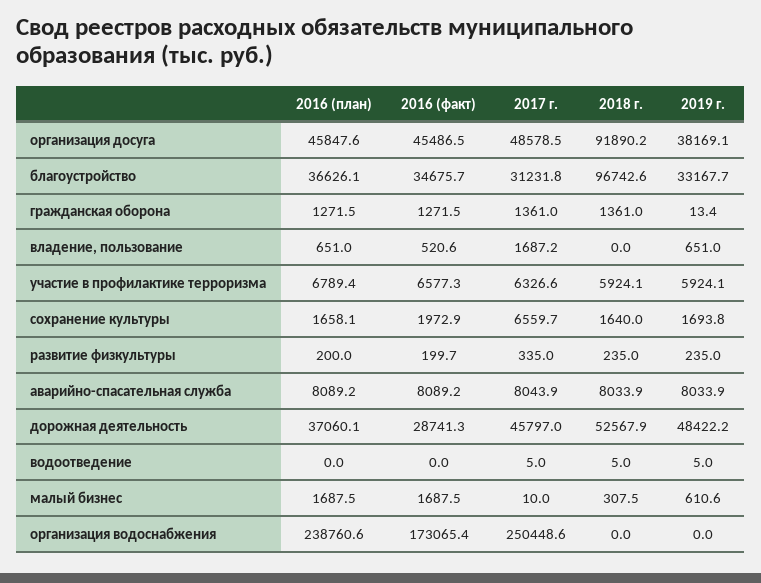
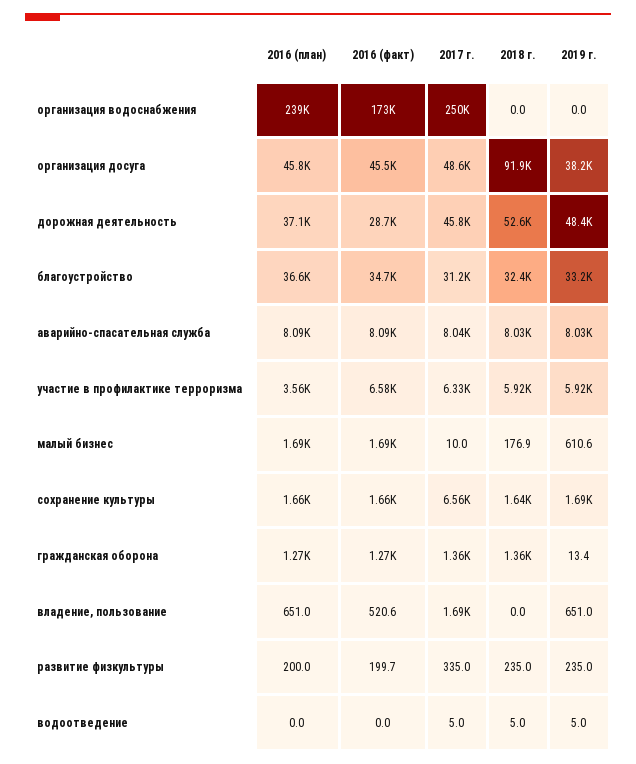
  {
    "2016 (план)": {
      "организация досуга": 45847.6,
      "благоустройство": 36626.1,
      "гражданская оборона": 1271.5,
      "владение, пользование": 651,
-     "участие в профилактике терроризма": 6789.4,
+     "участие в профилактике терроризма": 3560,
      "сохранение культуры": 1658.1,
      "развитие физкультуры": 200,
      "аварийно-спасательная служба": 8089.2,
      "дорожная деятельность": 37060.1,
      "водоотведение": 0,
      "малый бизнес": 1687.5,
      "организация водоснабжения": 238760.6
    },
    "2016 (факт)": {
      "организация досуга": 45486.5,
      "благоустройство": 34675.7,
      "гражданская оборона": 1271.5,
      "владение, пользование": 520.6,
      "участие в профилактике терроризма": 6577.3,
-     "сохранение культуры": 1972.9,
+     "сохранение культуры": 1660,
      "развитие физкультуры": 199.7,
      "аварийно-спасательная служба": 8089.2,
      "дорожная деятельность": 28741.3,
      "водоотведение": 0,
      "малый бизнес": 1687.5,
      "организация водоснабжения": 173065.4
    },
    "2017 г.": {
      "организация досуга": 48578.5,
      "благоустройство": 31231.8,
      "гражданская оборона": 1361,
      "владение, пользование": 1687.2,
      "участие в профилактике терроризма": 6326.6,
      "сохранение культуры": 6559.7,
      "развитие физкультуры": 335,
      "аварийно-спасательная служба": 8043.9,
      "дорожная деятельность": 45797,
      "водоотведение": 5,
      "малый бизнес": 10,
      "организация водоснабжения": 250448.6
    },
    "2018 г.": {
      "организация досуга": 91890.2,
-     "благоустройство": 96742.6,
+     "благоустройство": 32400,
      "гражданская оборона": 1361,
      "владение, пользование": 0,
      "участие в профилактике терроризма": 5924.1,
      "сохранение культуры": 1640,
      "развитие физкультуры": 235,
      "аварийно-спасательная служба": 8033.9,
      "дорожная деятельность": 52567.9,
      "водоотведение": 5,
-     "малый бизнес": 307.5,
+     "малый бизнес": 176.9,
      "организация водоснабжения": 0
    },
    "2019 г.": {
      "организация досуга": 38169.1,
      "благоустройство": 33167.7,
      "гражданская оборона": 13.4,
      "владение, пользование": 651,
      "участие в профилактике терроризма": 5924.1,
      "сохранение культуры": 1693.8,
      "развитие физкультуры": 235,
      "аварийно-спасательная служба": 8033.9,
      "дорожная деятельность": 48422.2,
      "водоотведение": 5,
      "малый бизнес": 610.6,
      "организация водоснабжения": 0
    }
  }

